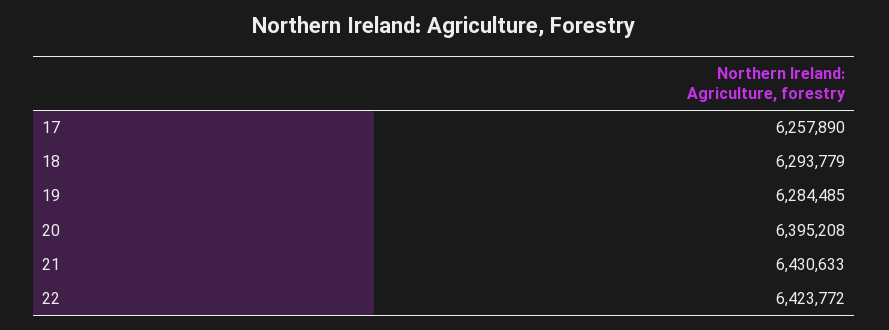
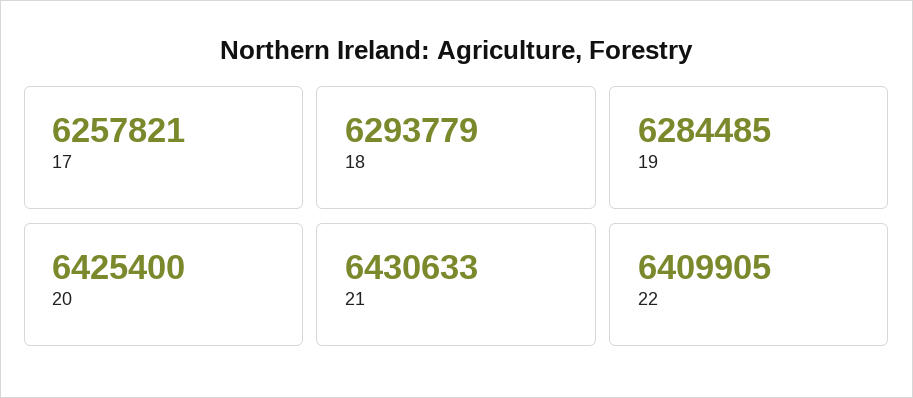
  {
-   "17": 6257890,
+   "17": 6257821,
    "18": 6293779,
    "19": 6284485,
-   "20": 6395208,
+   "20": 6425400,
    "21": 6430633,
-   "22": 6423772
+   "22": 6409905
  }

